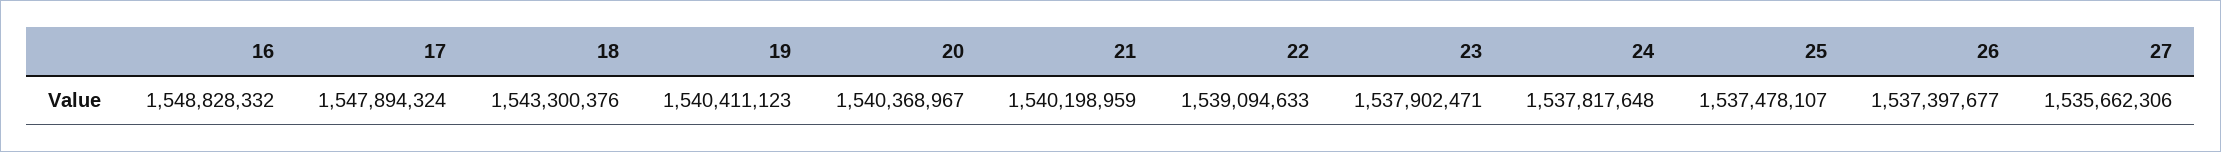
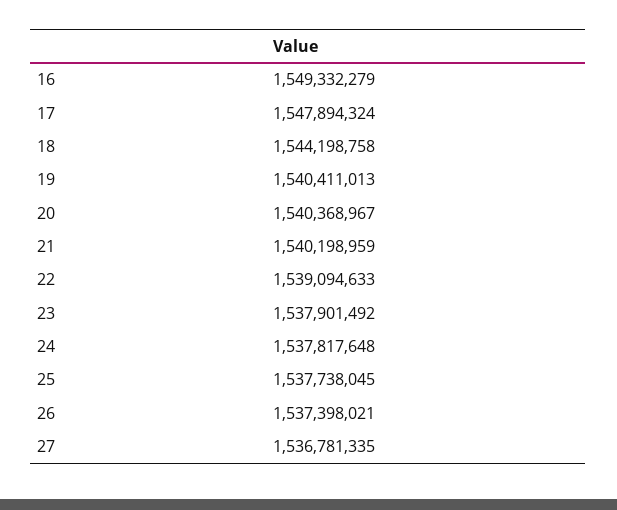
  {
-   "16": 1548828332,
+   "16": 1549332279,
    "17": 1547894324,
-   "18": 1543300376,
+   "18": 1544198758,
-   "19": 1540411123,
+   "19": 1540411013,
    "20": 1540368967,
    "21": 1540198959,
    "22": 1539094633,
-   "23": 1537902471,
+   "23": 1537901492,
    "24": 1537817648,
-   "25": 1537478107,
+   "25": 1537738045,
-   "26": 1537397677,
+   "26": 1537398021,
-   "27": 1535662306
+   "27": 1536781335
  }

